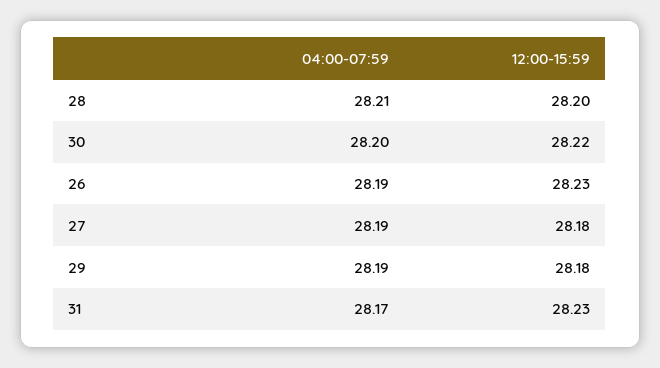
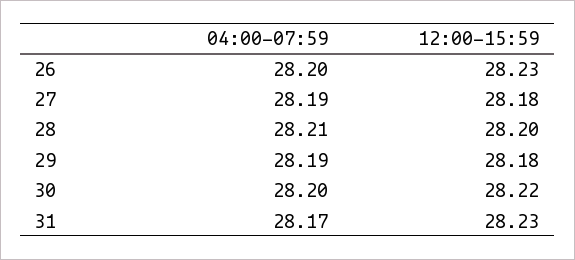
  {
    "04:00-07:59": {
      "28": 28.21,
      "30": 28.2,
-     "26": 28.19,
+     "26": 28.2,
      "27": 28.19,
      "29": 28.19,
      "31": 28.17
    },
    "12:00-15:59": {
      "28": 28.2,
      "30": 28.22,
      "26": 28.23,
      "27": 28.18,
      "29": 28.18,
      "31": 28.23
    }
  }

